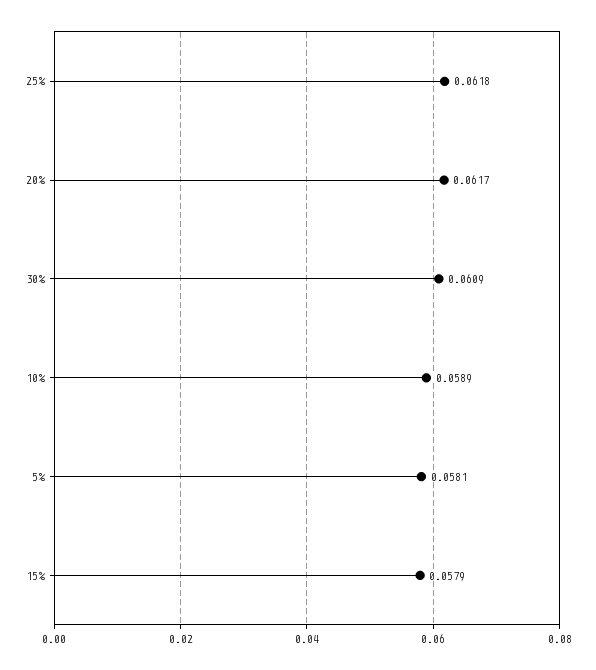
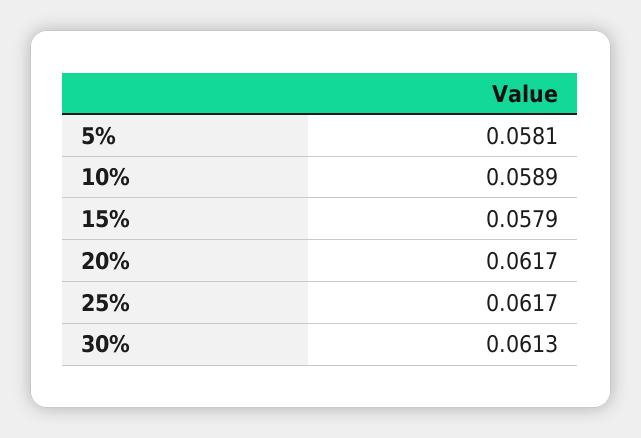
  {
-   "25%": 0.0618,
+   "25%": 0.0617,
    "20%": 0.0617,
-   "30%": 0.0609,
+   "30%": 0.0613,
    "10%": 0.0589,
    "5%": 0.0581,
    "15%": 0.0579
  }

